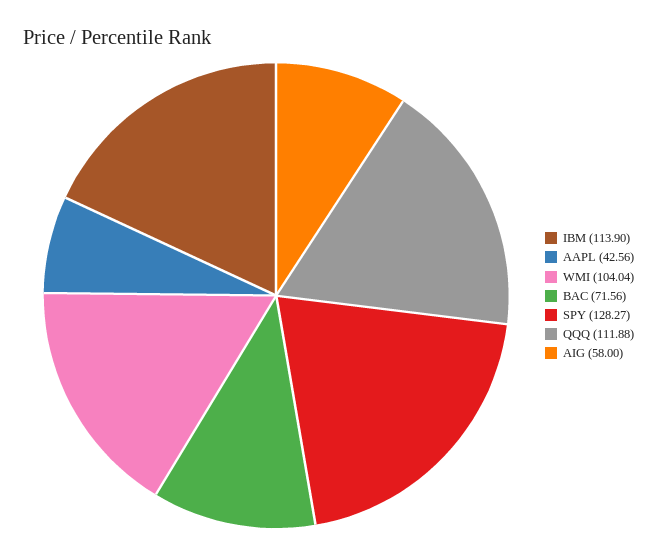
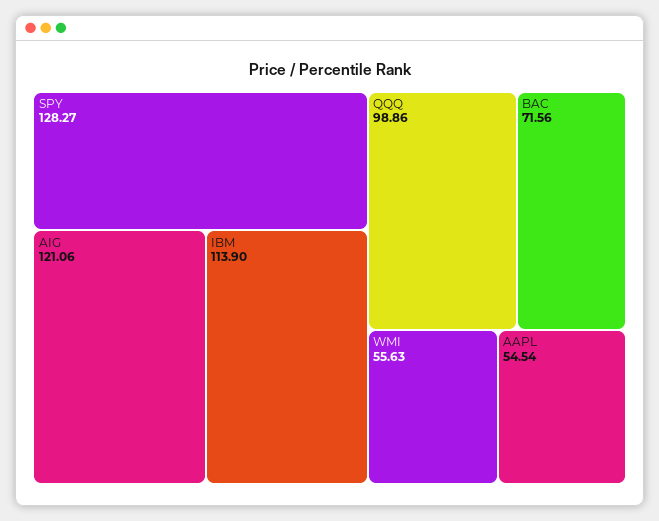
  {
    "IBM": 113.9,
-   "AAPL": 42.56,
+   "AAPL": 54.54,
-   "WMI": 104.04,
+   "WMI": 55.63,
    "BAC": 71.56,
    "SPY": 128.27,
-   "QQQ": 111.88,
+   "QQQ": 98.86,
-   "AIG": 58
+   "AIG": 121.06
  }

